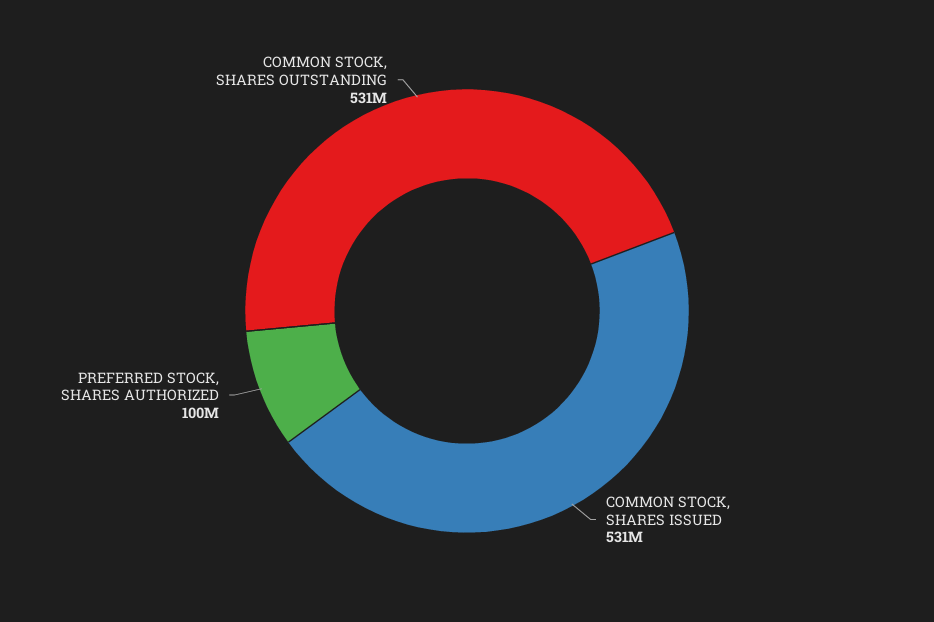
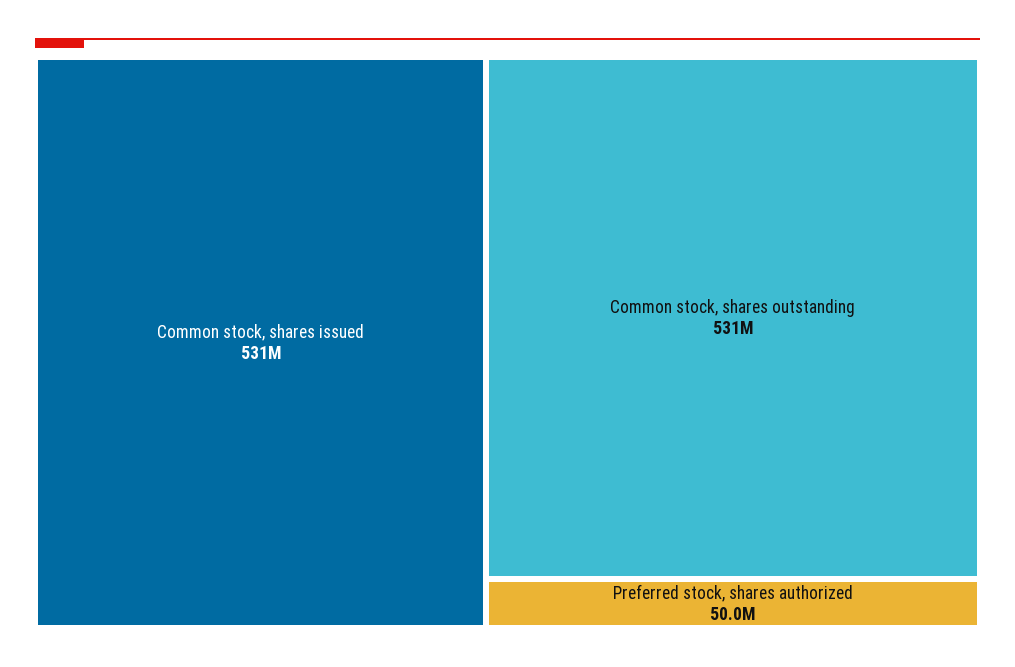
  {
    "COMMON STOCK, SHARES ISSUED": 531000000,
-   "PREFERRED STOCK, SHARES AUTHORIZED": 100000000,
+   "PREFERRED STOCK, SHARES AUTHORIZED": 50000000,
    "COMMON STOCK, SHARES OUTSTANDING": 531000000
  }

